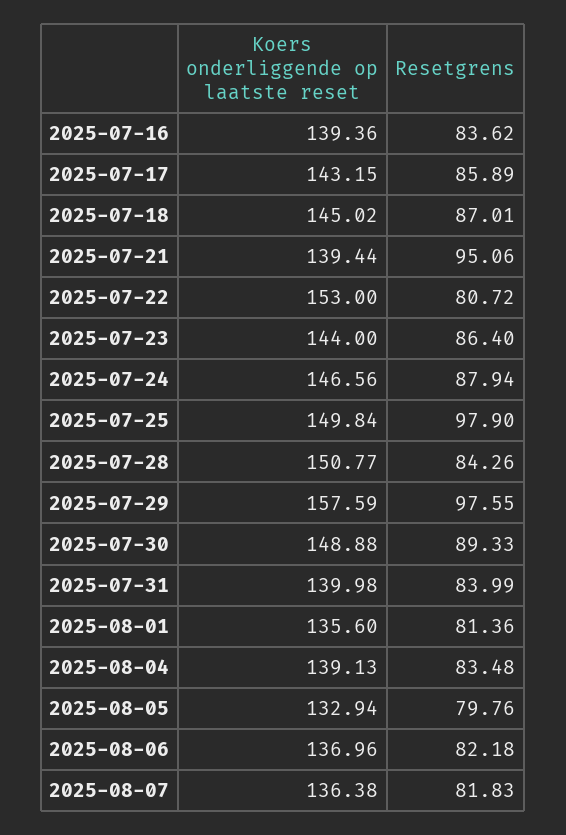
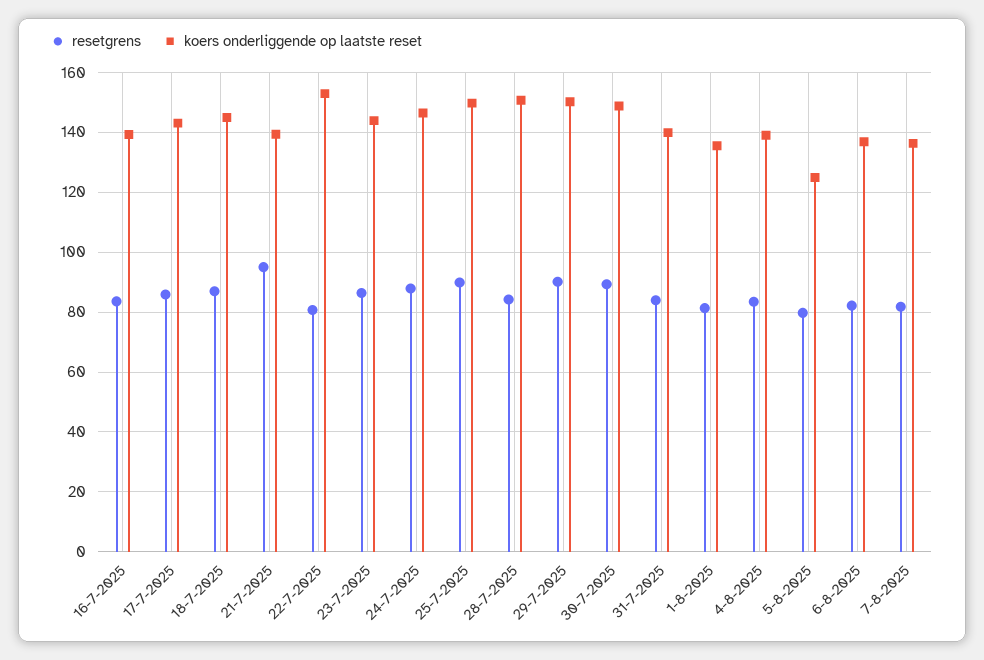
  {
    "Koers onderliggende op laatste reset": {
      "2025-07-16": 139.36,
      "2025-07-17": 143.15,
      "2025-07-18": 145.02,
      "2025-07-21": 139.44,
      "2025-07-22": 153,
      "2025-07-23": 144,
      "2025-07-24": 146.56,
      "2025-07-25": 149.84,
      "2025-07-28": 150.77,
-     "2025-07-29": 157.59,
+     "2025-07-29": 150,
      "2025-07-30": 148.88,
      "2025-07-31": 139.98,
      "2025-08-01": 135.6,
      "2025-08-04": 139.13,
-     "2025-08-05": 132.94,
+     "2025-08-05": 125,
      "2025-08-06": 136.96,
      "2025-08-07": 136.38
    },
    "Resetgrens": {
      "2025-07-16": 83.62,
      "2025-07-17": 85.89,
      "2025-07-18": 87.01,
      "2025-07-21": 95.06,
      "2025-07-22": 80.72,
      "2025-07-23": 86.4,
      "2025-07-24": 87.94,
-     "2025-07-25": 97.9,
+     "2025-07-25": 90,
      "2025-07-28": 84.26,
-     "2025-07-29": 97.55,
+     "2025-07-29": 90,
      "2025-07-30": 89.33,
      "2025-07-31": 83.99,
      "2025-08-01": 81.36,
      "2025-08-04": 83.48,
      "2025-08-05": 79.76,
      "2025-08-06": 82.18,
      "2025-08-07": 81.83
    }
  }

